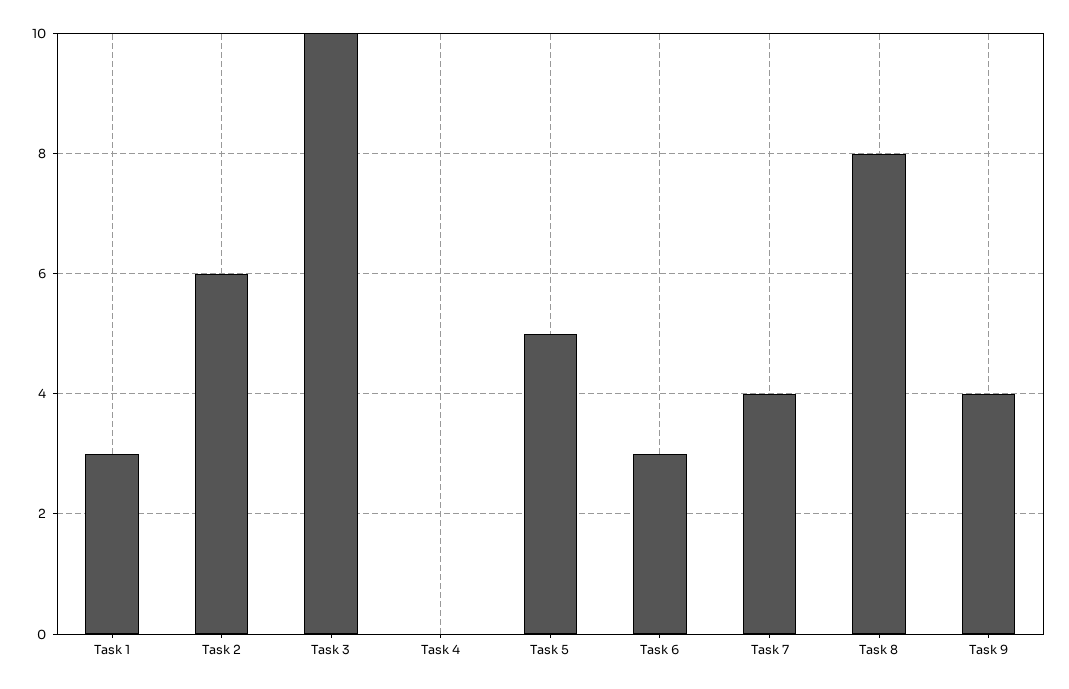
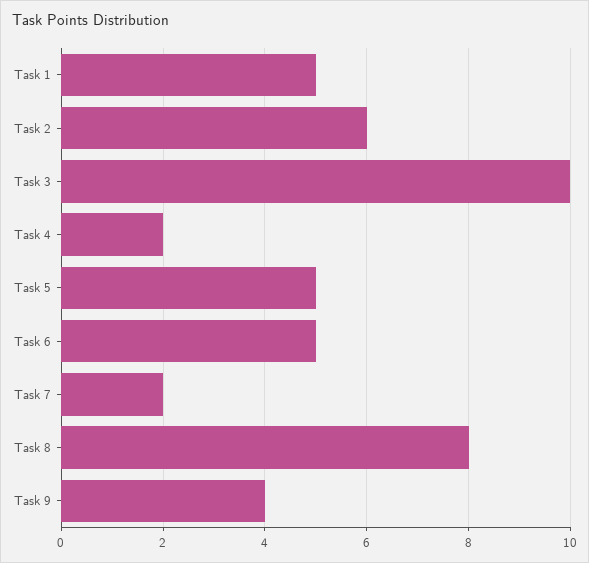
  {
-   "Task 1": 3,
+   "Task 1": 5,
    "Task 2": 6,
    "Task 3": 10,
-   "Task 4": 0,
+   "Task 4": 2,
    "Task 5": 5,
-   "Task 6": 3,
+   "Task 6": 5,
-   "Task 7": 4,
+   "Task 7": 2,
    "Task 8": 8,
    "Task 9": 4
  }

